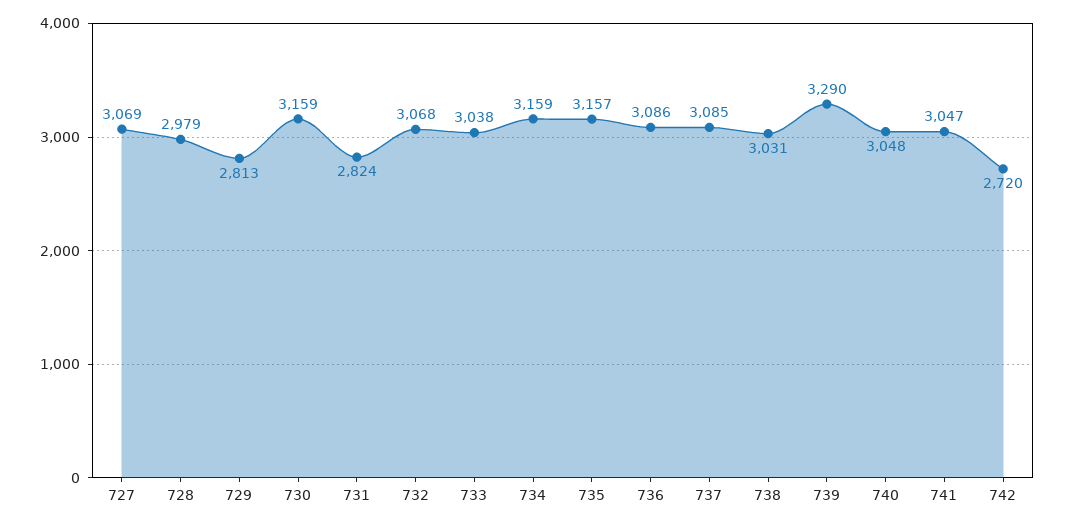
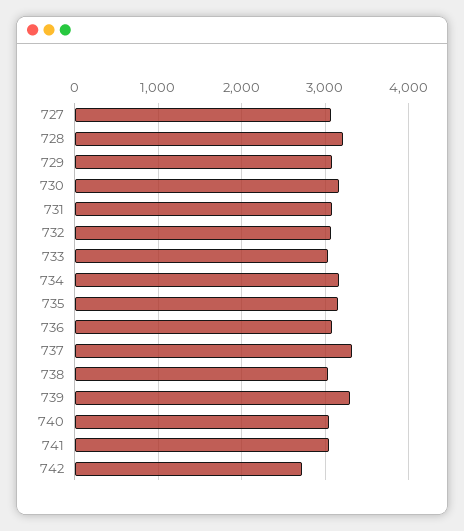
  {
    "727": 3069,
-   "728": 2979,
+   "728": 3200,
-   "729": 2813,
+   "729": 3100,
    "730": 3159,
-   "731": 2824,
+   "731": 3100,
    "732": 3068,
    "733": 3038,
    "734": 3159,
    "735": 3157,
    "736": 3086,
-   "737": 3085,
+   "737": 3300,
    "738": 3031,
    "739": 3290,
    "740": 3048,
    "741": 3047,
    "742": 2720
  }

